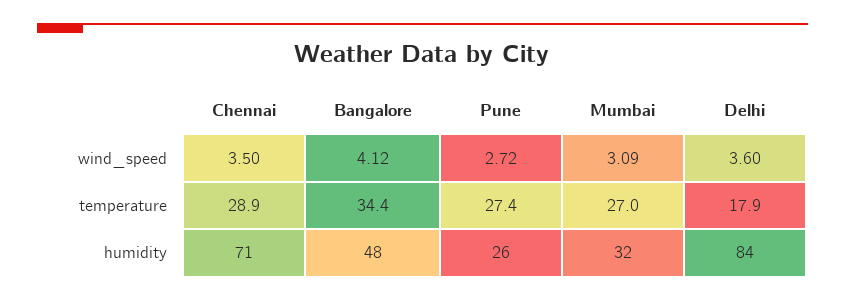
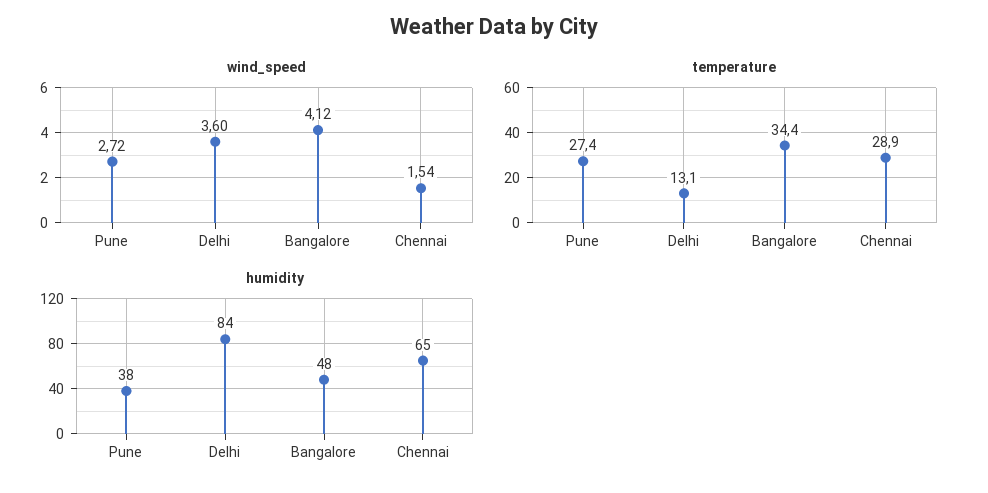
  {
    "wind_speed": {
-     "Chennai": 3.5,
+     "Chennai": 1.54,
      "Bangalore": 4.12,
      "Pune": 2.72,
-     "Mumbai": 3.09,
      "Delhi": 3.6
    },
    "temperature": {
      "Chennai": 28.9,
      "Bangalore": 34.4,
      "Pune": 27.4,
-     "Mumbai": 27,
-     "Delhi": 17.9
+     "Delhi": 13.1
    },
    "humidity": {
-     "Chennai": 71,
+     "Chennai": 65,
      "Bangalore": 48,
-     "Pune": 26,
+     "Pune": 38,
-     "Mumbai": 32,
      "Delhi": 84
    }
  }

